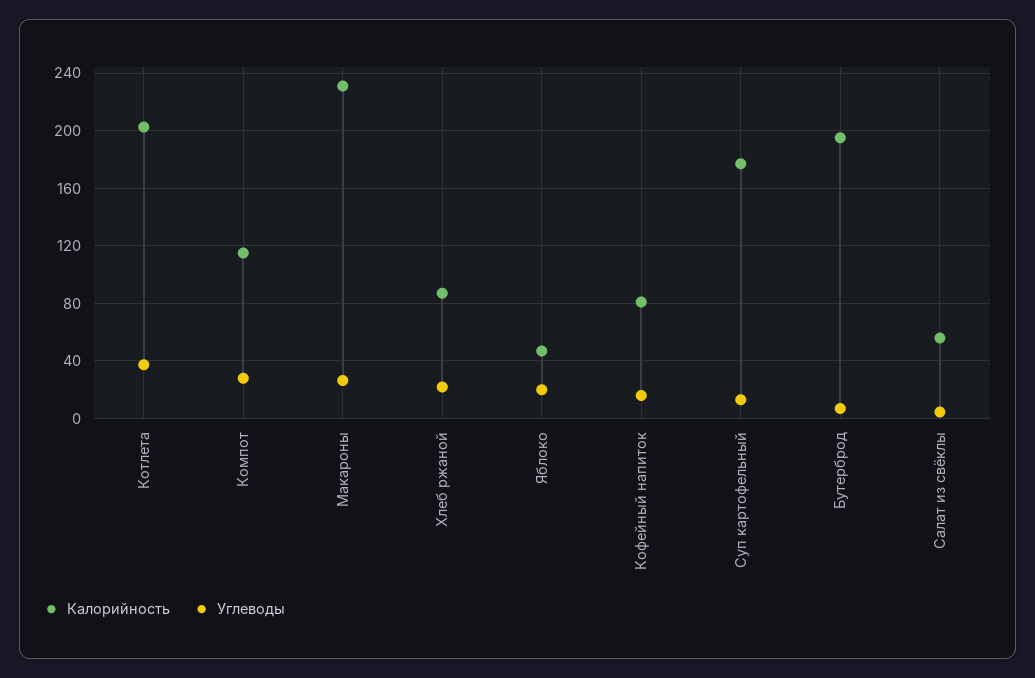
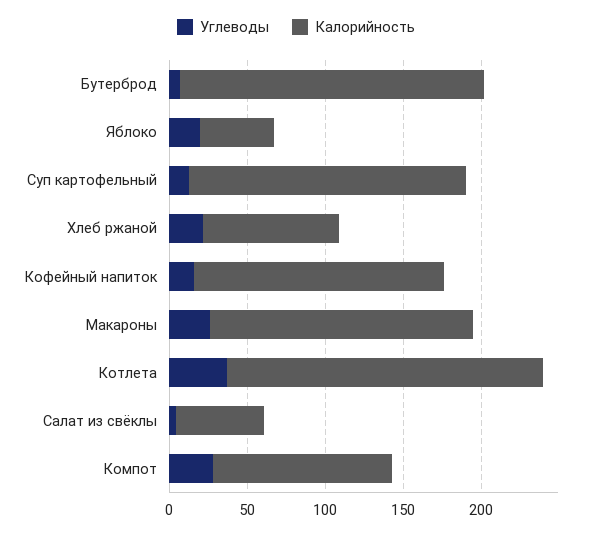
  {
    "Калорийность": {
      "Котлета": 205,
      "Компот": 115,
-     "Макароны": 230,
+     "Макароны": 170,
      "Хлеб ржаной": 85,
      "Яблоко": 45,
-     "Кофейный напиток": 80,
+     "Кофейный напиток": 160,
      "Суп картофельный": 175,
      "Бутерброд": 195,
      "Салат из свёклы": 55
    },
    "Углеводы": {
      "Котлета": 35,
      "Компот": 30,
      "Макароны": 25,
      "Хлеб ржаной": 20,
      "Яблоко": 20,
      "Кофейный напиток": 15,
      "Суп картофельный": 15,
      "Бутерброд": 5,
      "Салат из свёклы": 5
    }
  }

